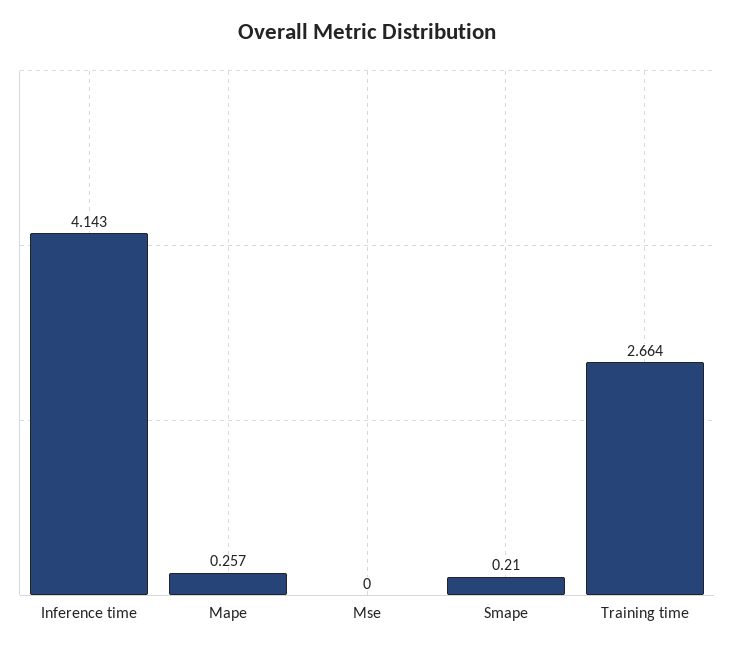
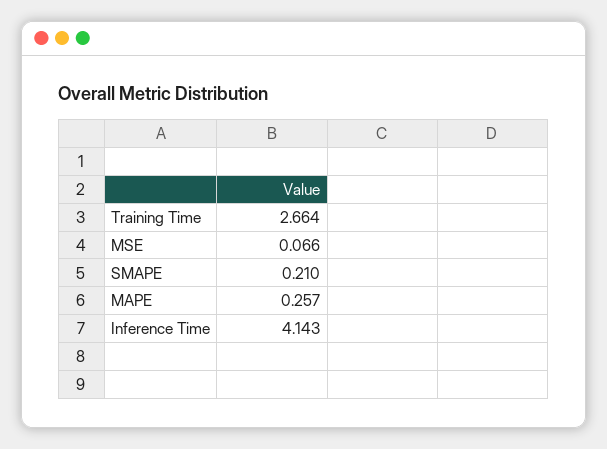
  {
    "Inference time": 4.143,
    "Mape": 0.257,
-   "Mse": 0,
+   "Mse": 0.066,
    "Smape": 0.21,
    "Training time": 2.664
  }

